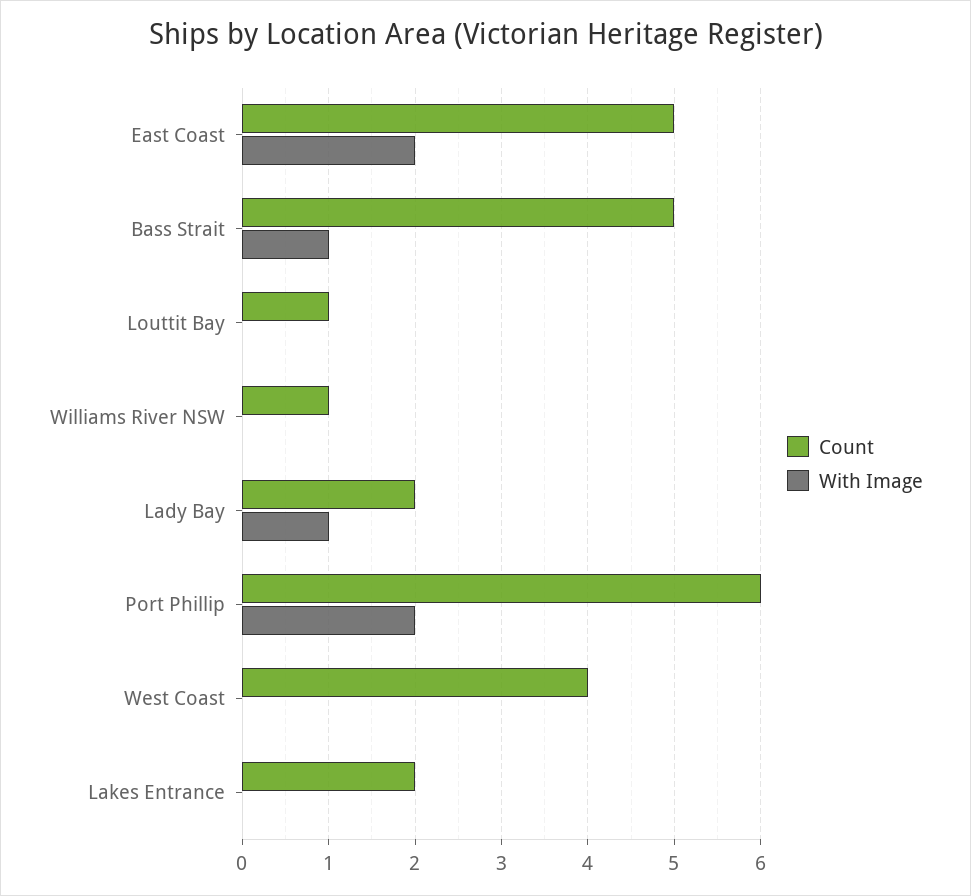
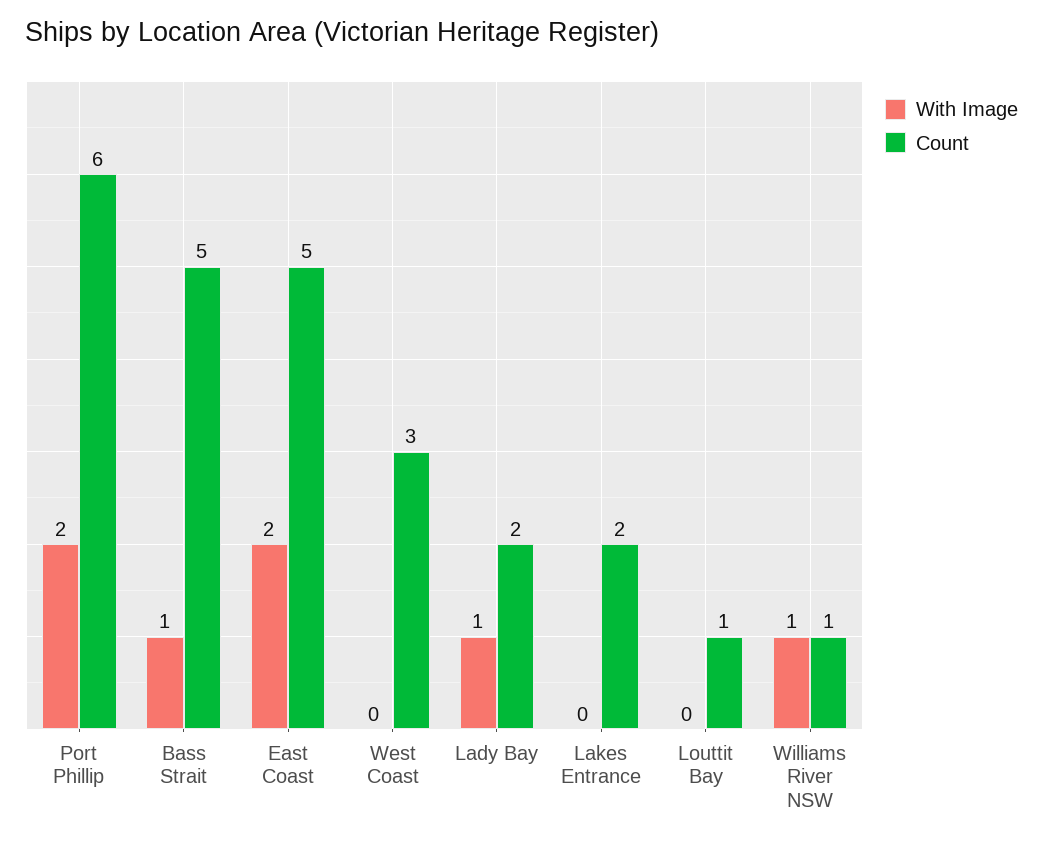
  {
    "Count": {
      "East Coast": 5,
      "Bass Strait": 5,
      "Louttit Bay": 1,
      "Williams River NSW": 1,
      "Lady Bay": 2,
      "Port Phillip": 6,
-     "West Coast": 4,
+     "West Coast": 3,
      "Lakes Entrance": 2
    },
    "With Image": {
      "East Coast": 2,
      "Bass Strait": 1,
      "Louttit Bay": 0,
-     "Williams River NSW": 0,
+     "Williams River NSW": 1,
      "Lady Bay": 1,
      "Port Phillip": 2,
      "West Coast": 0,
      "Lakes Entrance": 0
    }
  }

